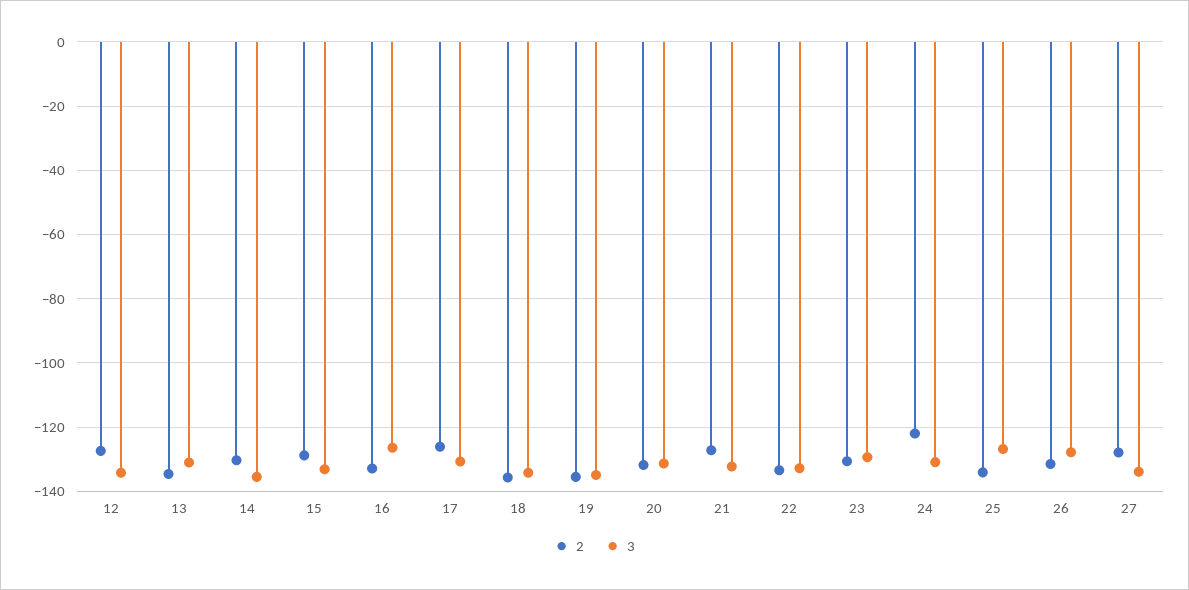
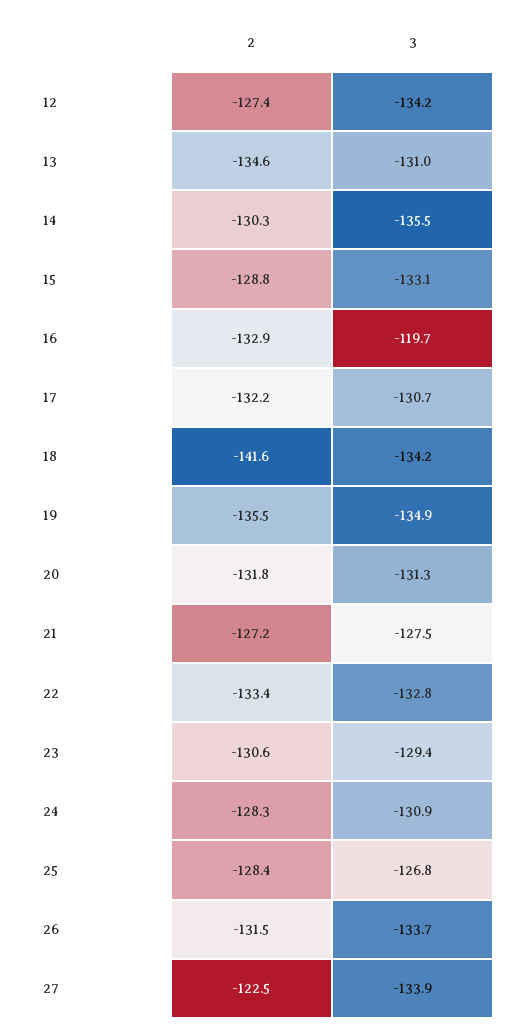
  {
    "2": {
      "12": -127.4,
      "13": -134.6,
      "14": -130.3,
      "15": -128.8,
      "16": -132.9,
-     "17": -126,
+     "17": -132.2,
-     "18": -136,
+     "18": -141.6,
      "19": -135.5,
      "20": -131.8,
      "21": -127.2,
      "22": -133.4,
      "23": -130.6,
-     "24": -122,
+     "24": -128.3,
-     "25": -134,
+     "25": -128.4,
      "26": -131.5,
-     "27": -128
+     "27": -122.5
    },
    "3": {
      "12": -134.2,
      "13": -131,
      "14": -135.5,
      "15": -133.1,
-     "16": -126,
+     "16": -119.7,
      "17": -130.7,
      "18": -134.2,
      "19": -134.9,
      "20": -131.3,
-     "21": -132,
+     "21": -127.5,
      "22": -132.8,
      "23": -129.4,
      "24": -130.9,
      "25": -126.8,
-     "26": -128,
+     "26": -133.7,
      "27": -133.9
    }
  }

